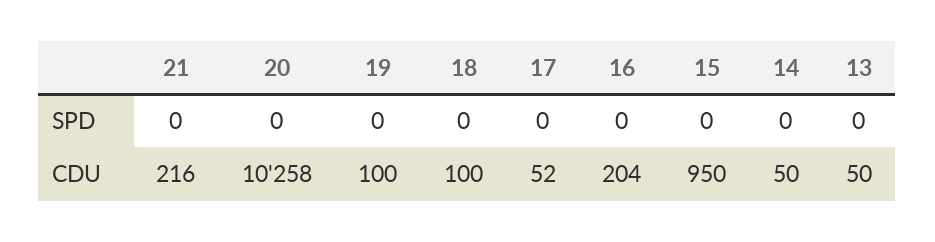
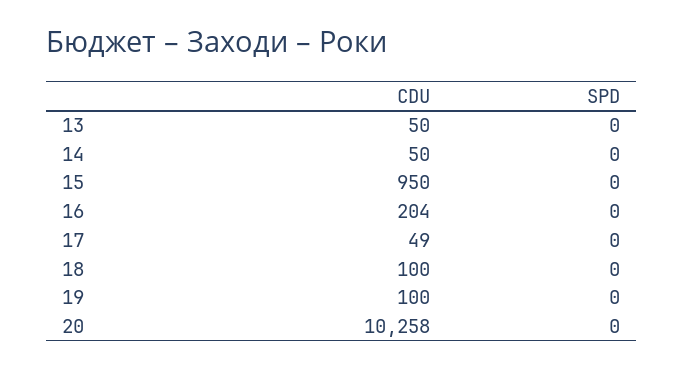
  {
-   "21": {
-     "SPD": 0,
-     "CDU": 216
-   },
    "20": {
      "SPD": 0,
      "CDU": 10258
    },
    "19": {
      "SPD": 0,
      "CDU": 100
    },
    "18": {
      "SPD": 0,
      "CDU": 100
    },
    "17": {
      "SPD": 0,
-     "CDU": 52
+     "CDU": 49
    },
    "16": {
      "SPD": 0,
      "CDU": 204
    },
    "15": {
      "SPD": 0,
      "CDU": 950
    },
    "14": {
      "SPD": 0,
      "CDU": 50
    },
    "13": {
      "SPD": 0,
      "CDU": 50
    }
  }

